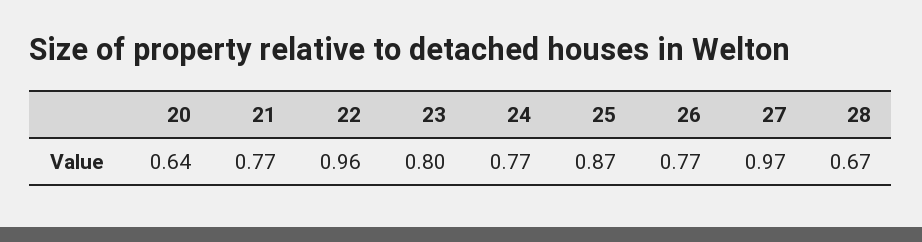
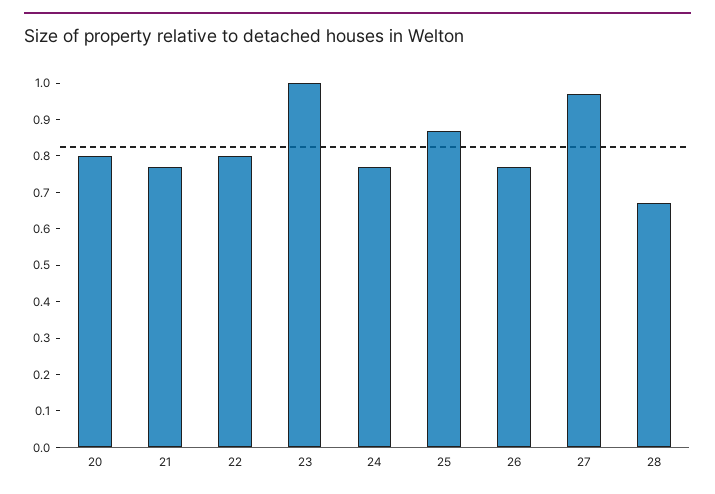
  {
-   "20": 0.64,
+   "20": 0.8,
    "21": 0.77,
-   "22": 0.96,
+   "22": 0.8,
-   "23": 0.8,
+   "23": 1,
    "24": 0.77,
    "25": 0.87,
    "26": 0.77,
    "27": 0.97,
    "28": 0.67
  }

